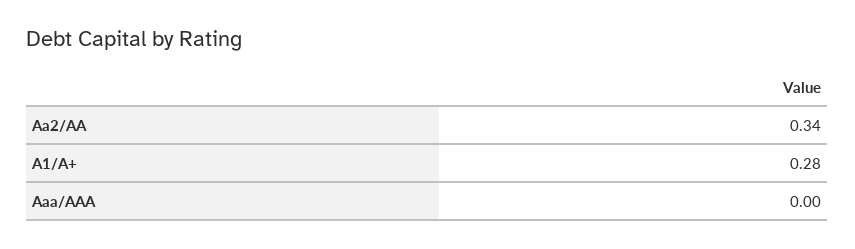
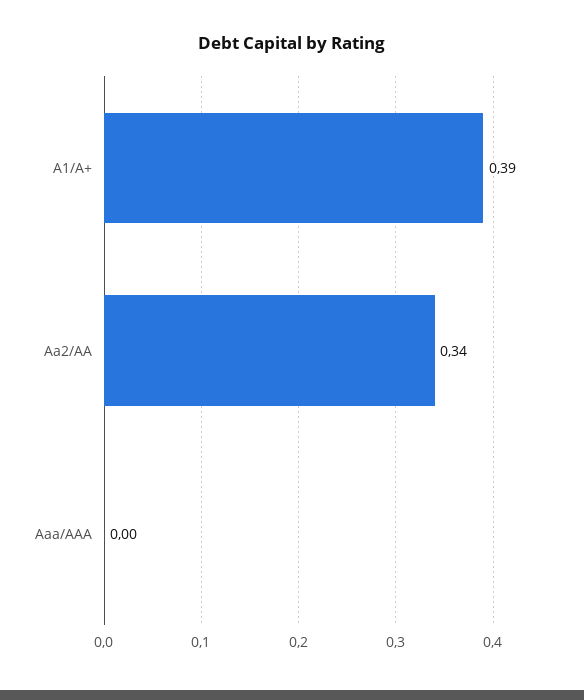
  {
    "Aa2/AA": 0.34,
-   "A1/A+": 0.28,
+   "A1/A+": 0.39,
    "Aaa/AAA": 0
  }

